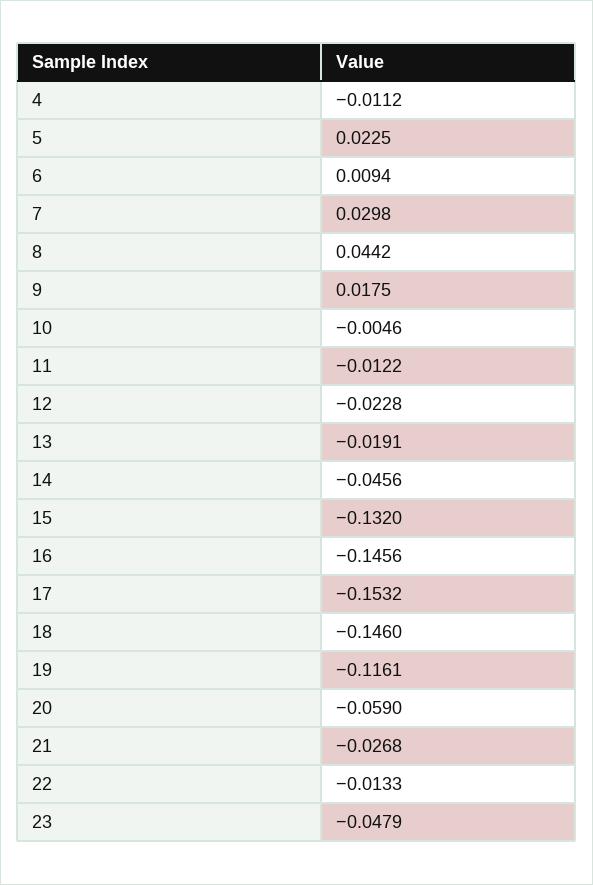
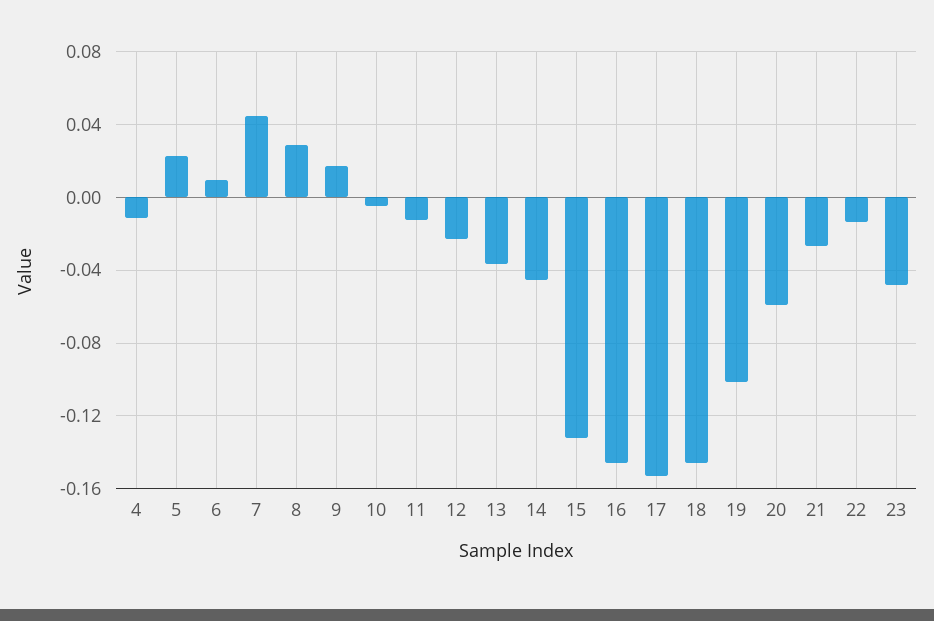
  {
    "4": -0.0112,
    "5": 0.0225,
    "6": 0.0094,
-   "7": 0.0298,
+   "7": 0.045,
-   "8": 0.0442,
+   "8": 0.03,
    "9": 0.0175,
    "10": -0.0046,
    "11": -0.0122,
    "12": -0.0228,
-   "13": -0.0191,
+   "13": -0.035,
    "14": -0.0456,
    "15": -0.132,
    "16": -0.1456,
    "17": -0.1532,
    "18": -0.146,
-   "19": -0.1161,
+   "19": -0.1,
    "20": -0.059,
    "21": -0.0268,
    "22": -0.0133,
    "23": -0.0479
  }

